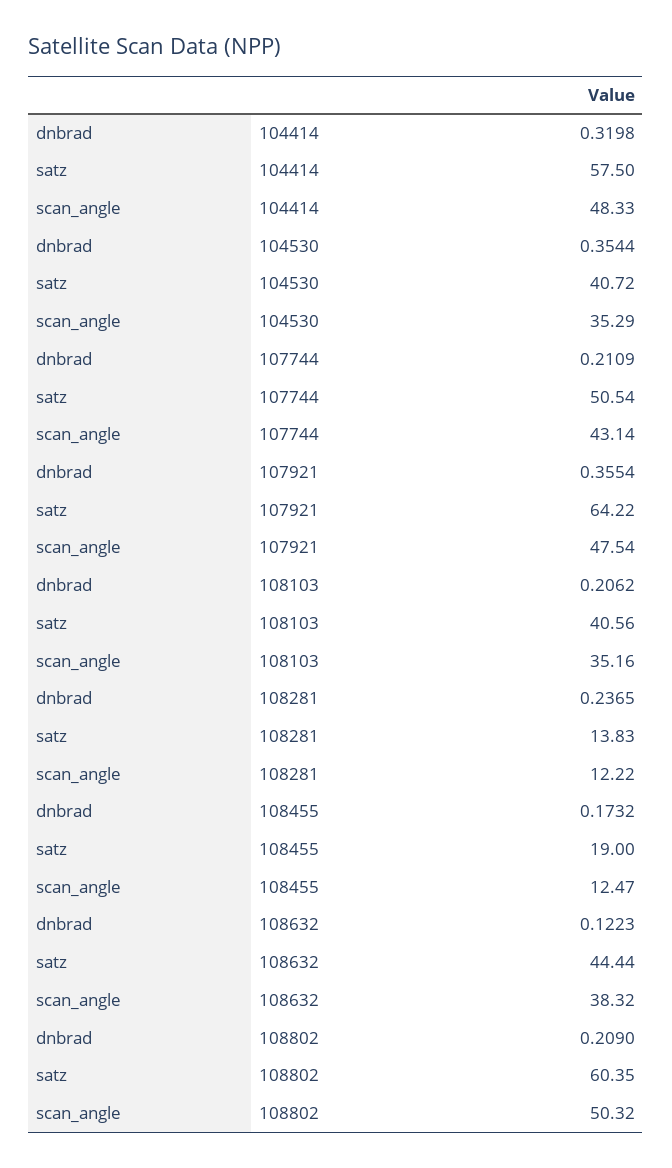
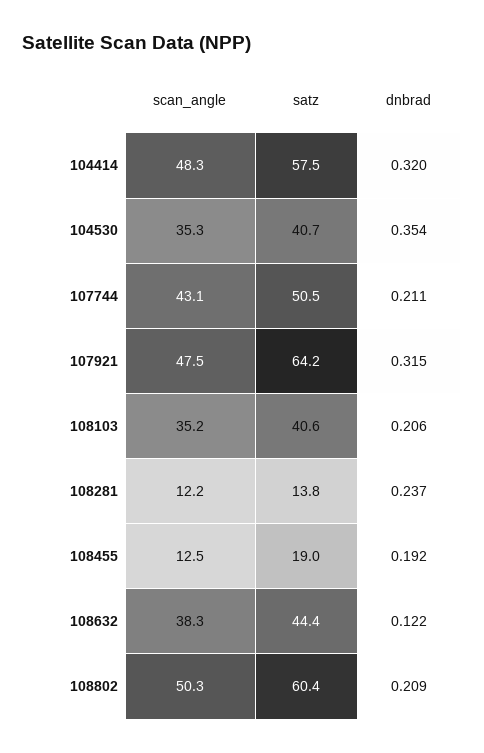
  {
    "dnbrad": {
      "104414": 0.3198,
      "104530": 0.3544,
      "107744": 0.2109,
-     "107921": 0.3554,
+     "107921": 0.315,
      "108103": 0.2062,
      "108281": 0.2365,
-     "108455": 0.1732,
+     "108455": 0.192,
      "108632": 0.1223,
      "108802": 0.209
    },
    "satz": {
      "104414": 57.5,
      "104530": 40.72,
      "107744": 50.54,
      "107921": 64.22,
      "108103": 40.56,
      "108281": 13.83,
      "108455": 19,
      "108632": 44.44,
      "108802": 60.35
    },
    "scan_angle": {
      "104414": 48.33,
      "104530": 35.29,
      "107744": 43.14,
      "107921": 47.54,
      "108103": 35.16,
      "108281": 12.22,
      "108455": 12.47,
      "108632": 38.32,
      "108802": 50.32
    }
  }

